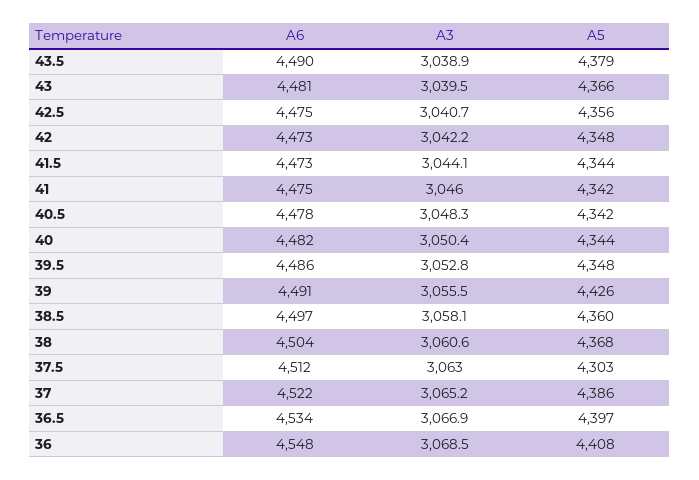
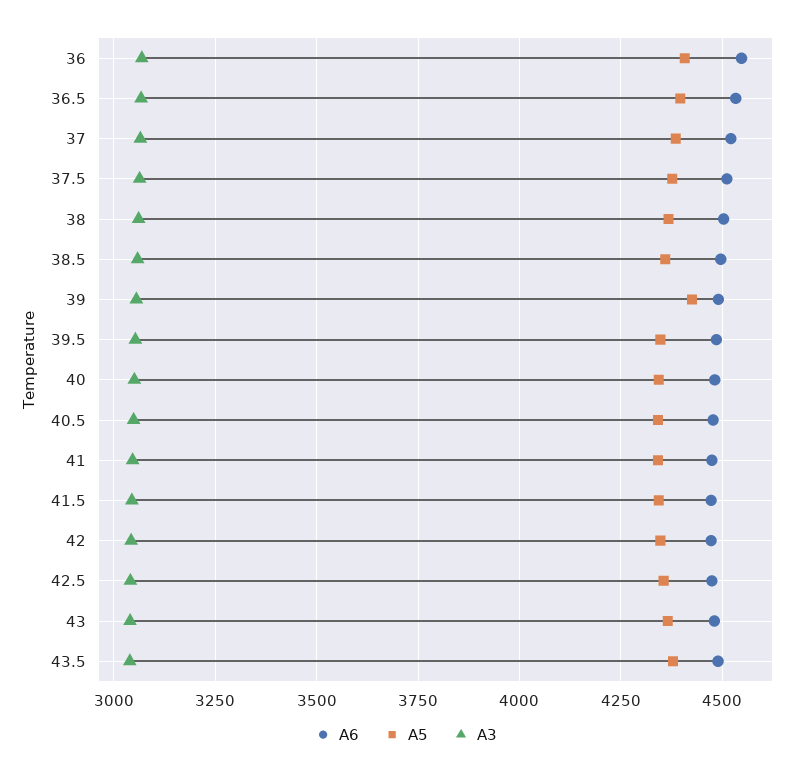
  {
    "A6": {
      "43.5": 4490,
      "43": 4481,
      "42.5": 4475,
      "42": 4473,
      "41.5": 4473,
      "41": 4475,
      "40.5": 4478,
      "40": 4482,
      "39.5": 4486,
      "39": 4491,
      "38.5": 4497,
      "38": 4504,
      "37.5": 4512,
      "37": 4522,
      "36.5": 4534,
      "36": 4548
    },
    "A3": {
      "43.5": 3038.9,
      "43": 3039.5,
      "42.5": 3040.7,
      "42": 3042.2,
      "41.5": 3044.1,
      "41": 3046,
      "40.5": 3048.3,
      "40": 3050.4,
      "39.5": 3052.8,
      "39": 3055.5,
      "38.5": 3058.1,
      "38": 3060.6,
      "37.5": 3063,
      "37": 3065.2,
      "36.5": 3066.9,
      "36": 3068.5
    },
    "A5": {
      "43.5": 4379,
      "43": 4366,
      "42.5": 4356,
      "42": 4348,
      "41.5": 4344,
      "41": 4342,
      "40.5": 4342,
      "40": 4344,
      "39.5": 4348,
      "39": 4426,
      "38.5": 4360,
      "38": 4368,
-     "37.5": 4303,
+     "37.5": 4375,
      "37": 4386,
      "36.5": 4397,
      "36": 4408
    }
  }

